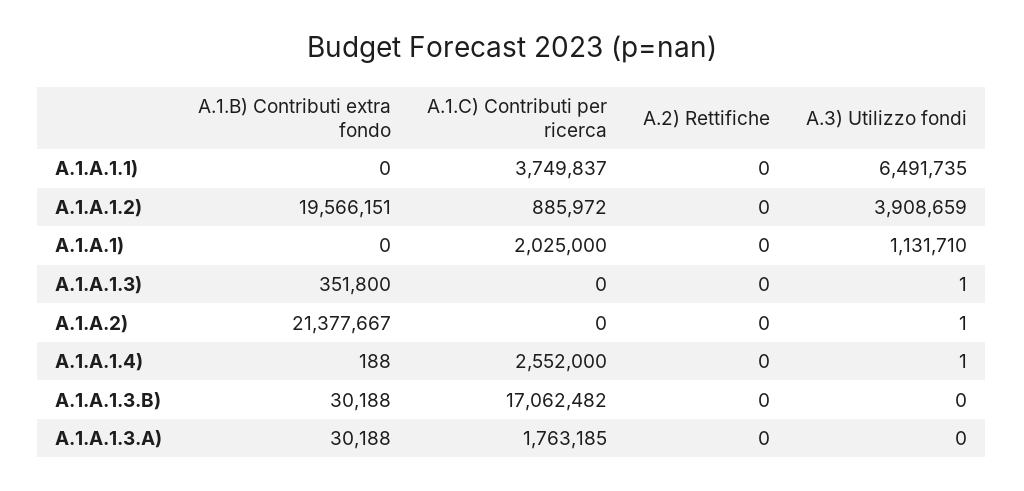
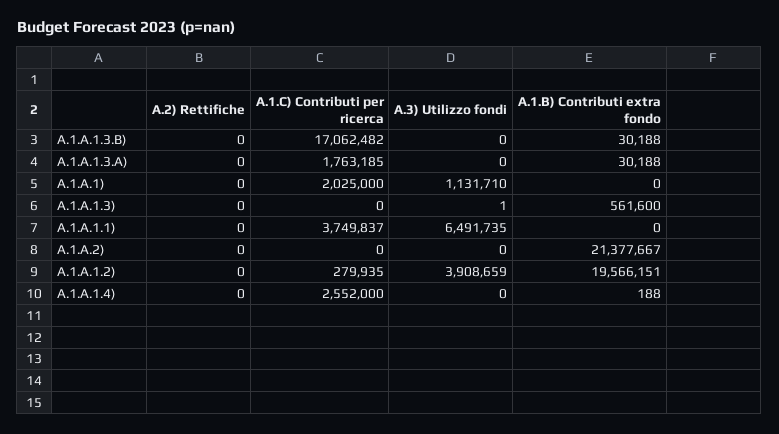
  {
    "A.1.B) Contributi extra fondo": {
      "A.1.A.1.1)": 0,
      "A.1.A.1.2)": 19566151,
      "A.1.A.1)": 0,
-     "A.1.A.1.3)": 351800,
+     "A.1.A.1.3)": 561600,
      "A.1.A.2)": 21377667,
      "A.1.A.1.4)": 188,
      "A.1.A.1.3.B)": 30188,
      "A.1.A.1.3.A)": 30188
    },
    "A.1.C) Contributi per ricerca": {
      "A.1.A.1.1)": 3749837,
-     "A.1.A.1.2)": 885972,
+     "A.1.A.1.2)": 279935,
      "A.1.A.1)": 2025000,
      "A.1.A.1.3)": 0,
      "A.1.A.2)": 0,
      "A.1.A.1.4)": 2552000,
      "A.1.A.1.3.B)": 17062482,
      "A.1.A.1.3.A)": 1763185
    },
    "A.2) Rettifiche": {
      "A.1.A.1.1)": 0,
      "A.1.A.1.2)": 0,
      "A.1.A.1)": 0,
      "A.1.A.1.3)": 0,
      "A.1.A.2)": 0,
      "A.1.A.1.4)": 0,
      "A.1.A.1.3.B)": 0,
      "A.1.A.1.3.A)": 0
    },
    "A.3) Utilizzo fondi": {
      "A.1.A.1.1)": 6491735,
      "A.1.A.1.2)": 3908659,
      "A.1.A.1)": 1131710,
      "A.1.A.1.3)": 1,
-     "A.1.A.2)": 1,
+     "A.1.A.2)": 0,
-     "A.1.A.1.4)": 1,
+     "A.1.A.1.4)": 0,
      "A.1.A.1.3.B)": 0,
      "A.1.A.1.3.A)": 0
    }
  }

